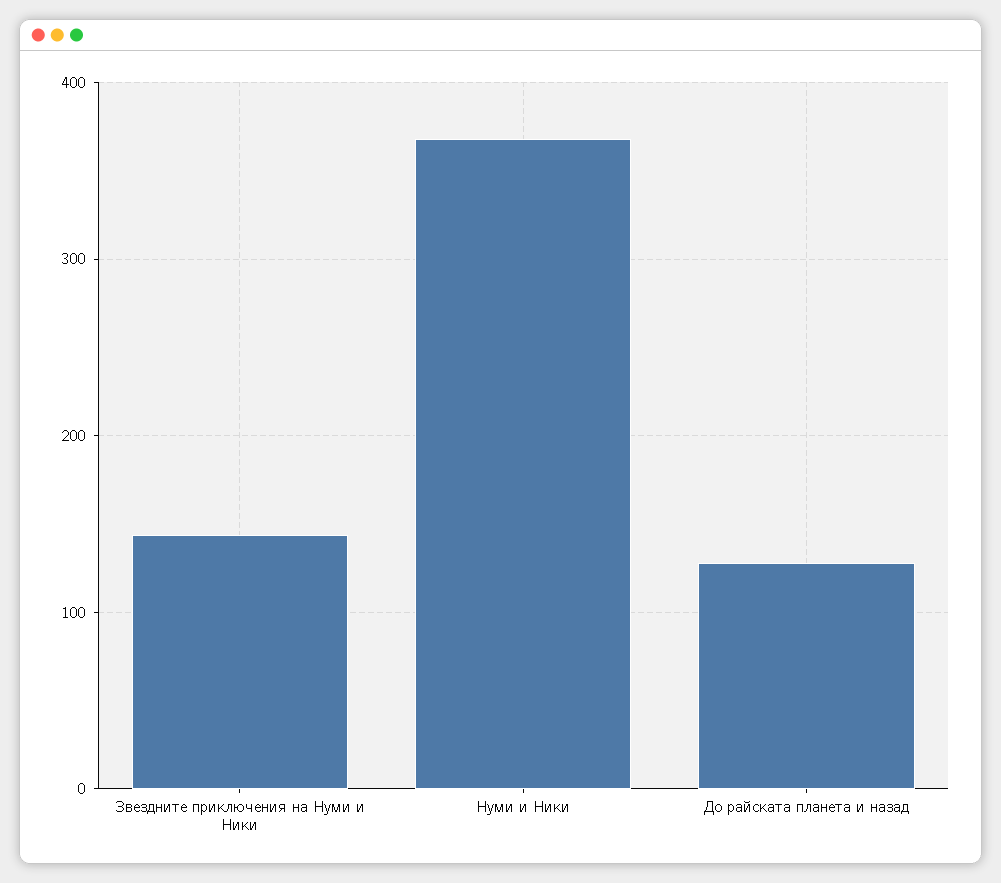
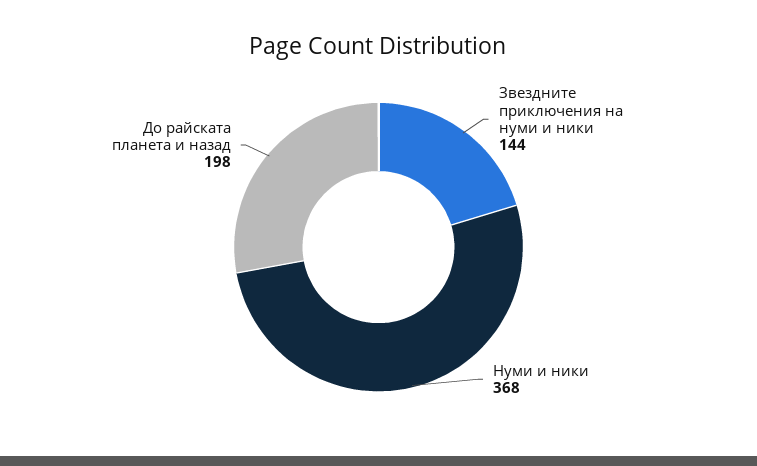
  {
    "Звездните приключения на Нуми и Ники": 144,
    "Нуми и Ники": 368,
-   "До райската планета и назад": 130
+   "До райската планета и назад": 198
  }

